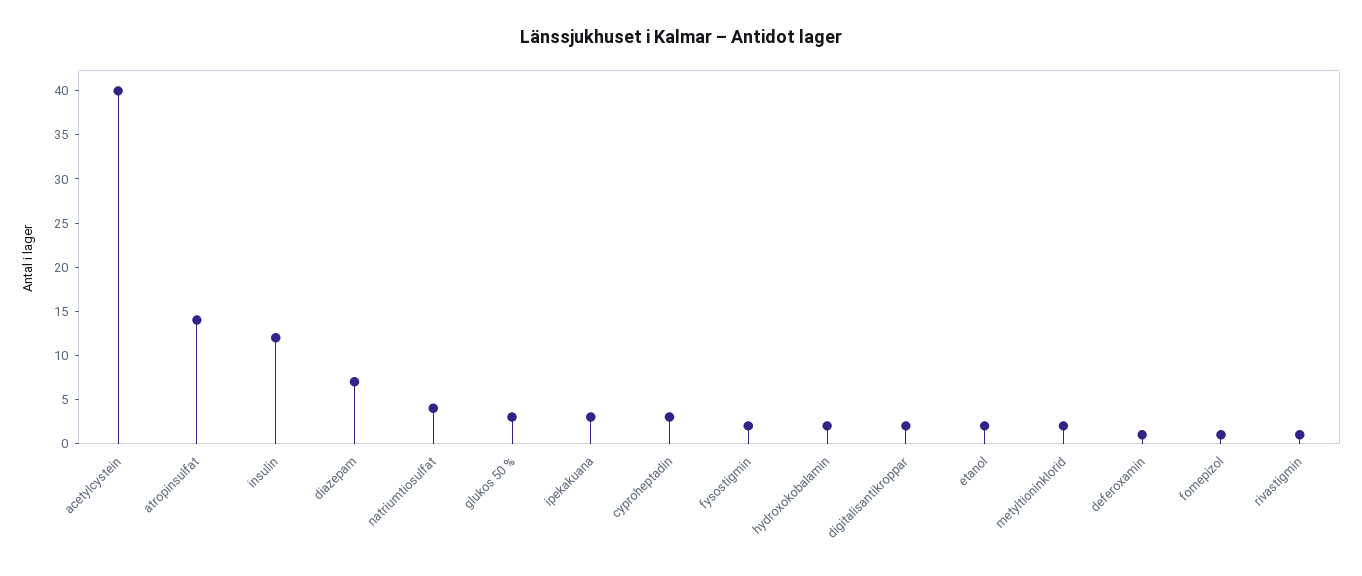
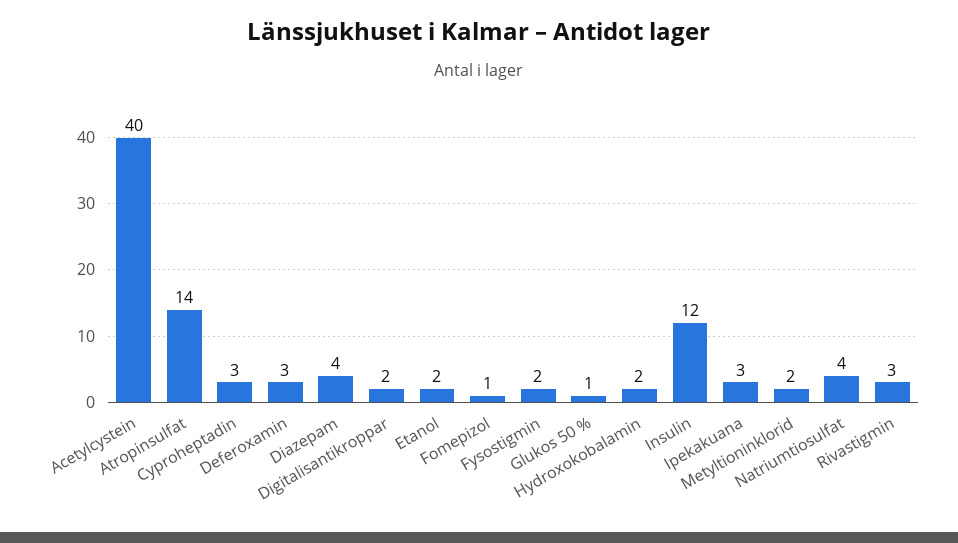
  {
    "acetylcystein": 40,
    "atropinsulfat": 14,
    "insulin": 12,
-   "diazepam": 7,
+   "diazepam": 4,
    "natriumtiosulfat": 4,
-   "glukos 50 %": 3,
+   "glukos 50 %": 1,
    "ipekakuana": 3,
    "cyproheptadin": 3,
    "fysostigmin": 2,
    "hydroxokobalamin": 2,
    "digitalisantikroppar": 2,
    "etanol": 2,
    "metyltioninklorid": 2,
-   "deferoxamin": 1,
+   "deferoxamin": 3,
    "fomepizol": 1,
-   "rivastigmin": 1
+   "rivastigmin": 3
  }

